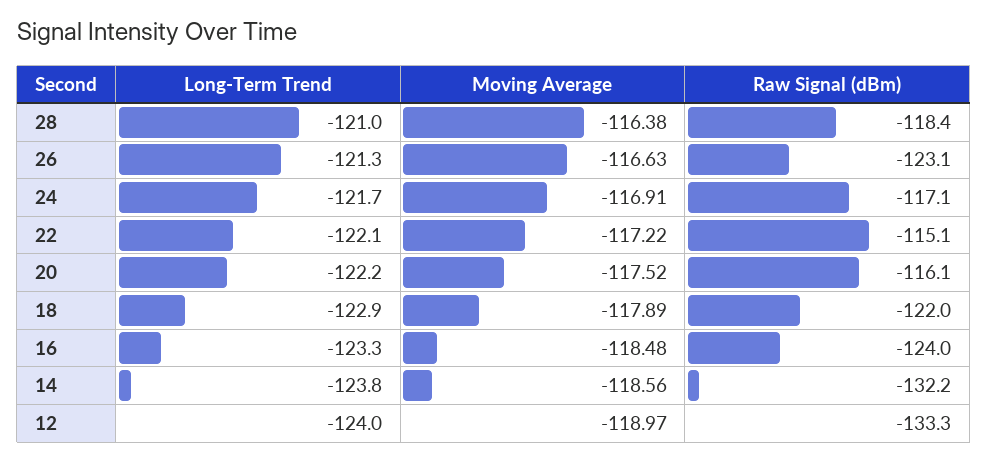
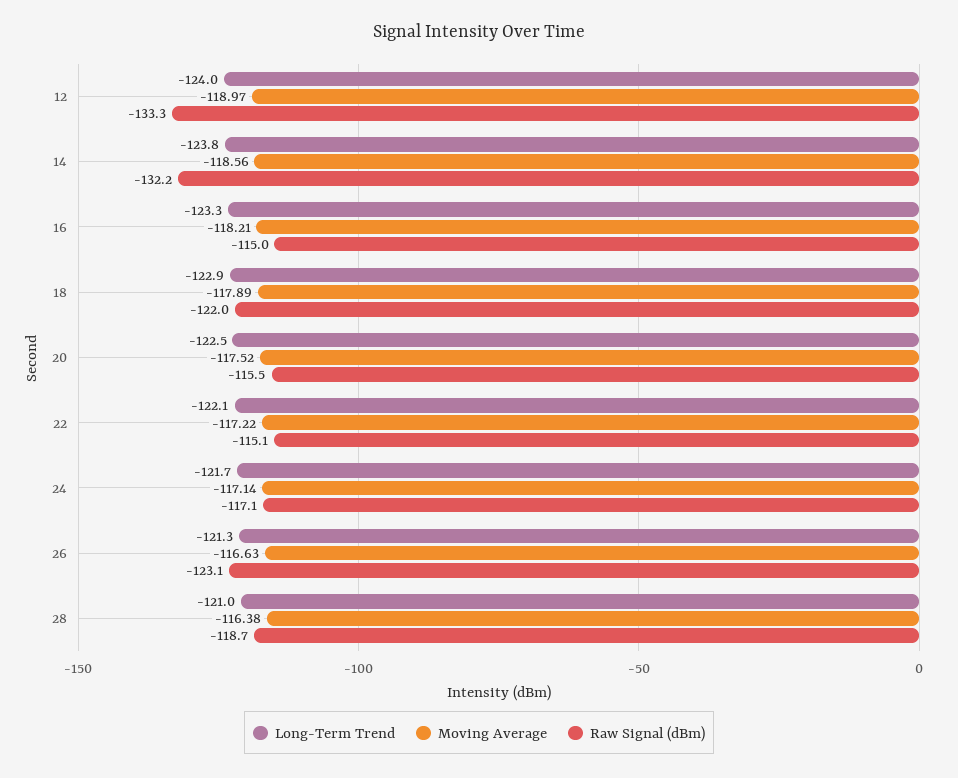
  {
    "Long-Term Trend": {
      "28": -121,
      "26": -121.3,
      "24": -121.7,
      "22": -122.1,
-     "20": -122.2,
+     "20": -122.5,
      "18": -122.9,
      "16": -123.3,
      "14": -123.8,
      "12": -124
    },
    "Moving Average": {
      "28": -116.38,
      "26": -116.63,
-     "24": -116.91,
+     "24": -117.14,
      "22": -117.22,
      "20": -117.52,
      "18": -117.89,
-     "16": -118.48,
+     "16": -118.21,
      "14": -118.56,
      "12": -118.97
    },
    "Raw Signal (dBm)": {
-     "28": -118.4,
+     "28": -118.7,
      "26": -123.1,
      "24": -117.1,
      "22": -115.1,
-     "20": -116.1,
+     "20": -115.5,
      "18": -122,
-     "16": -124,
+     "16": -115,
      "14": -132.2,
      "12": -133.3
    }
  }

